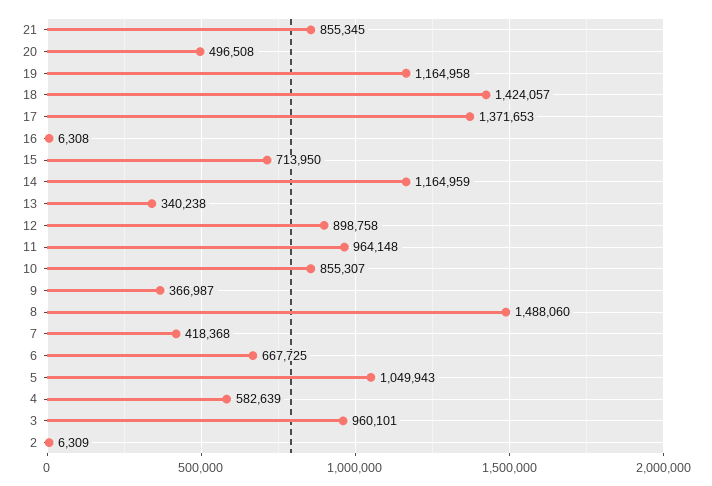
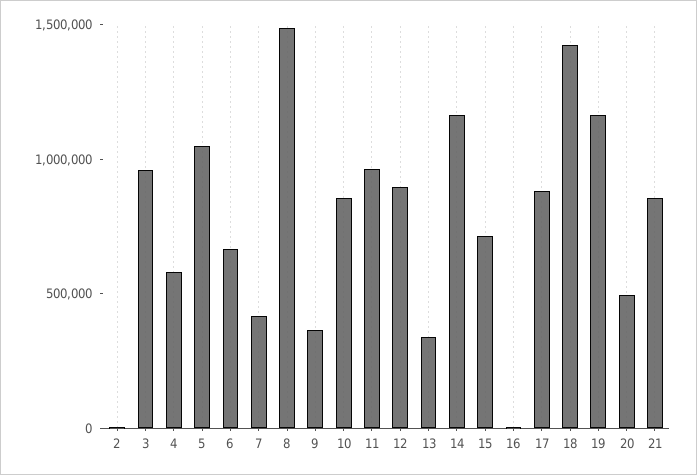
  {
    "21": 855345,
    "20": 496508,
    "19": 1164958,
    "18": 1424057,
-   "17": 1371653,
+   "17": 900000,
    "16": 6308,
    "15": 713950,
    "14": 1164959,
    "13": 340238,
    "12": 898758,
    "11": 964148,
    "10": 855307,
    "9": 366987,
    "8": 1488060,
    "7": 418368,
    "6": 667725,
    "5": 1049943,
    "4": 582639,
    "3": 960101,
    "2": 6309
  }

